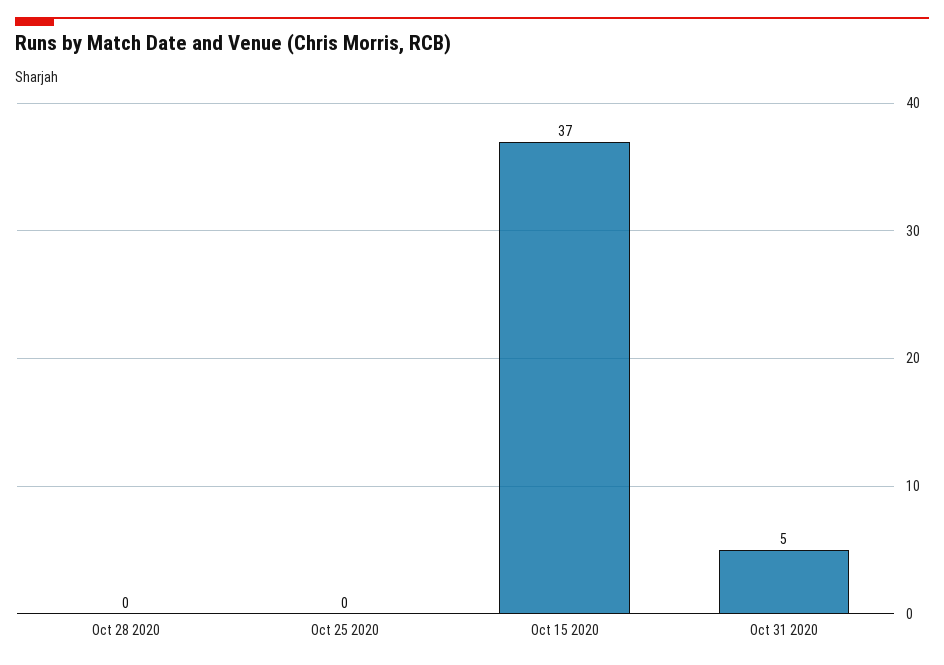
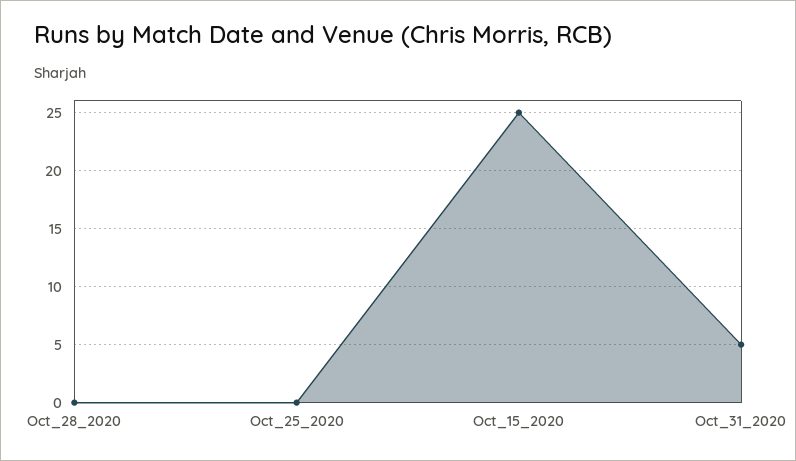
  {
    "Oct 28 2020": 0,
    "Oct 25 2020": 0,
-   "Oct 15 2020": 37,
+   "Oct 15 2020": 25,
    "Oct 31 2020": 5
  }

